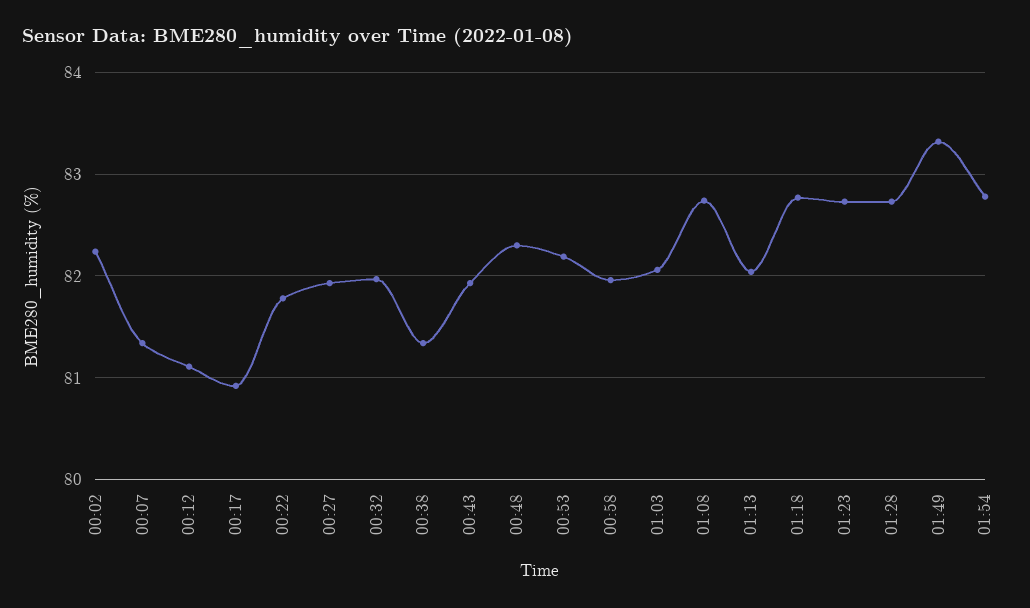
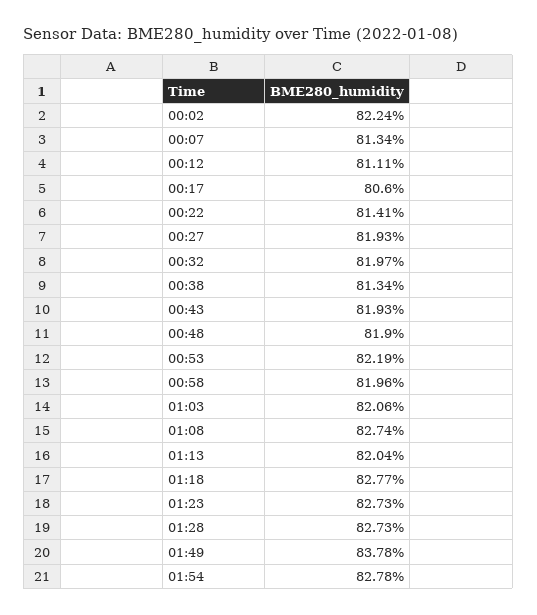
  {
    "00:02": 82.24,
    "00:07": 81.34,
    "00:12": 81.11,
-   "00:17": 80.9,
+   "00:17": 80.6,
-   "00:22": 81.8,
+   "00:22": 81.41,
    "00:27": 81.93,
    "00:32": 81.97,
    "00:38": 81.34,
    "00:43": 81.93,
-   "00:48": 82.3,
+   "00:48": 81.9,
    "00:53": 82.19,
    "00:58": 81.96,
    "01:03": 82.06,
    "01:08": 82.74,
    "01:13": 82.04,
    "01:18": 82.77,
    "01:23": 82.73,
    "01:28": 82.73,
-   "01:49": 83.3,
+   "01:49": 83.78,
    "01:54": 82.78
  }

